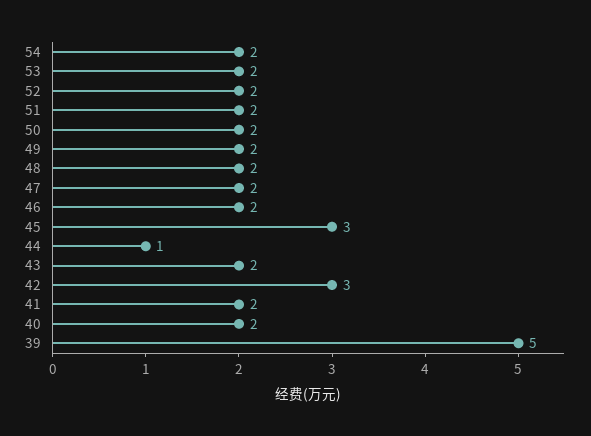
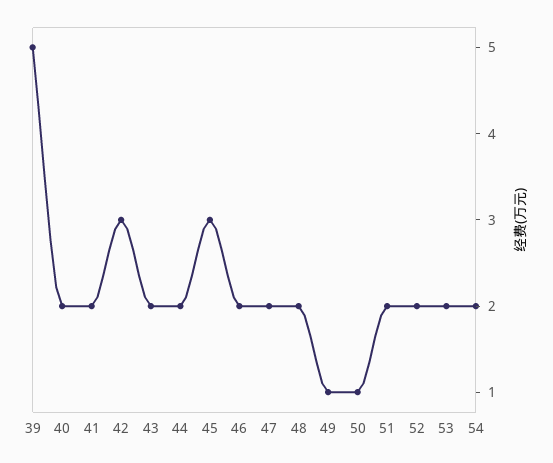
  {
    "54": 2,
    "53": 2,
    "52": 2,
    "51": 2,
-   "50": 2,
+   "50": 1,
-   "49": 2,
+   "49": 1,
    "48": 2,
    "47": 2,
    "46": 2,
    "45": 3,
-   "44": 1,
+   "44": 2,
    "43": 2,
    "42": 3,
    "41": 2,
    "40": 2,
    "39": 5
  }

